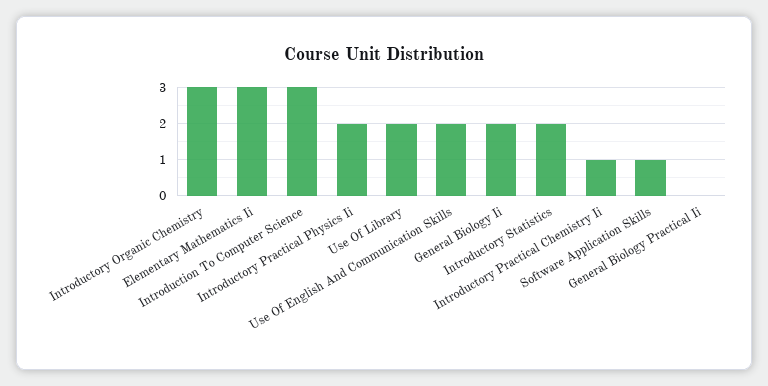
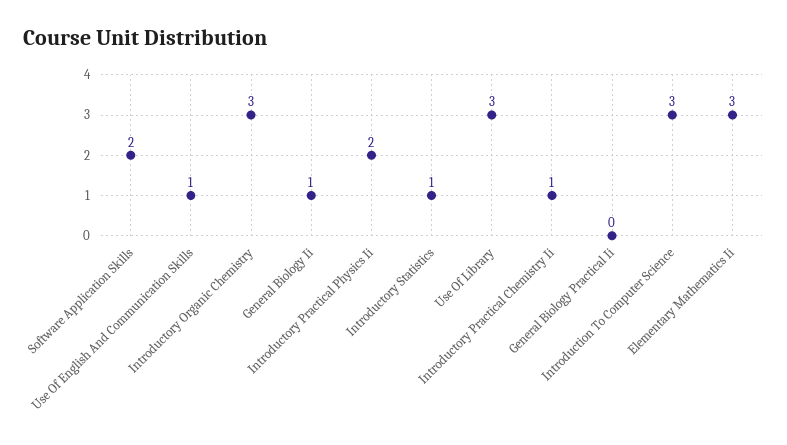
  {
    "Introductory Organic Chemistry": 3,
    "Elementary Mathematics Ii": 3,
    "Introduction To Computer Science": 3,
    "Introductory Practical Physics Ii": 2,
-   "Use Of Library": 2,
+   "Use Of Library": 3,
-   "Use Of English And Communication Skills": 2,
+   "Use Of English And Communication Skills": 1,
-   "General Biology Ii": 2,
+   "General Biology Ii": 1,
-   "Introductory Statistics": 2,
+   "Introductory Statistics": 1,
    "Introductory Practical Chemistry Ii": 1,
-   "Software Application Skills": 1,
+   "Software Application Skills": 2,
    "General Biology Practical Ii": 0
  }

